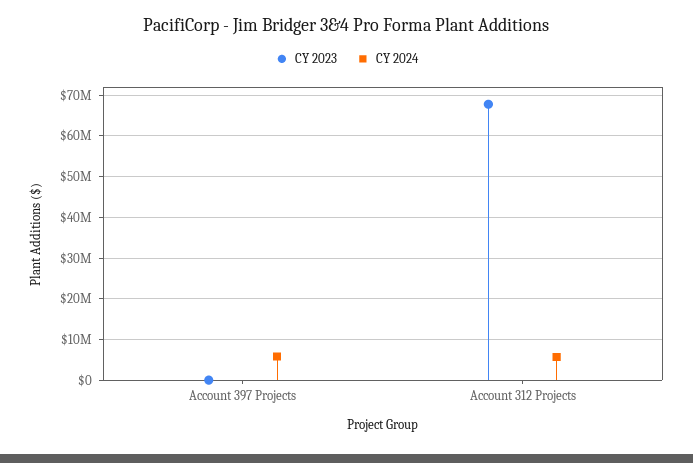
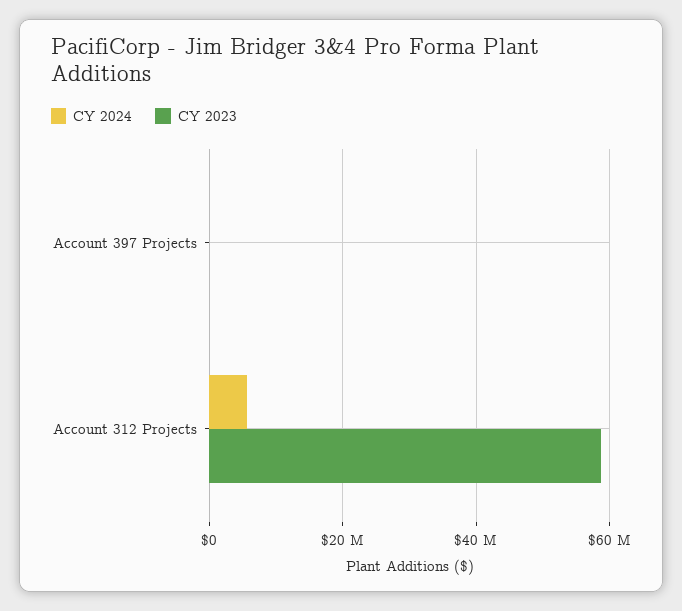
  {
    "CY 2023": {
      "Account 397 Projects": 0,
-     "Account 312 Projects": 68000000
+     "Account 312 Projects": 58000000
    },
    "CY 2024": {
-     "Account 397 Projects": 6000000,
+     "Account 397 Projects": 0,
      "Account 312 Projects": 6000000
    }
  }

